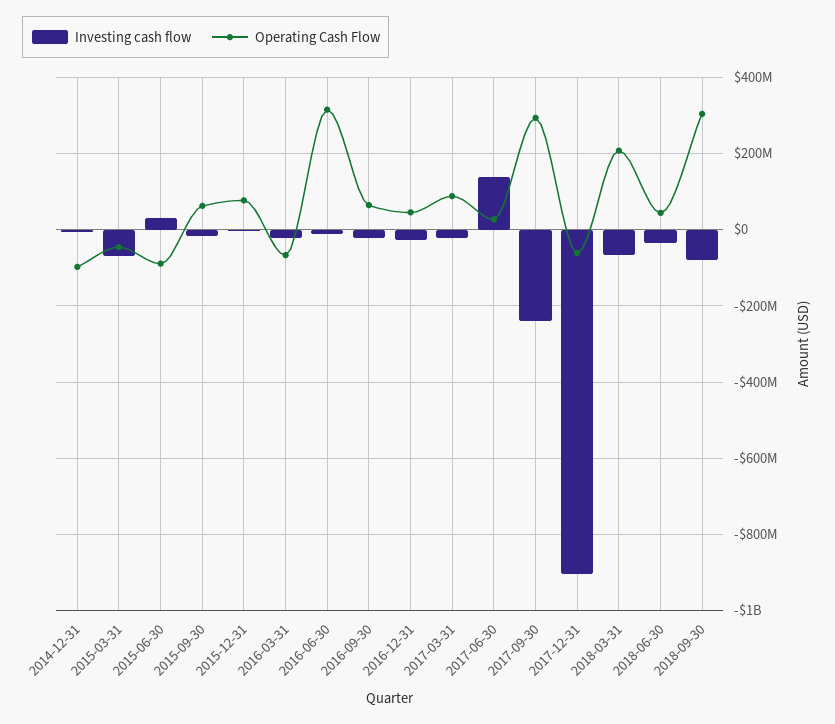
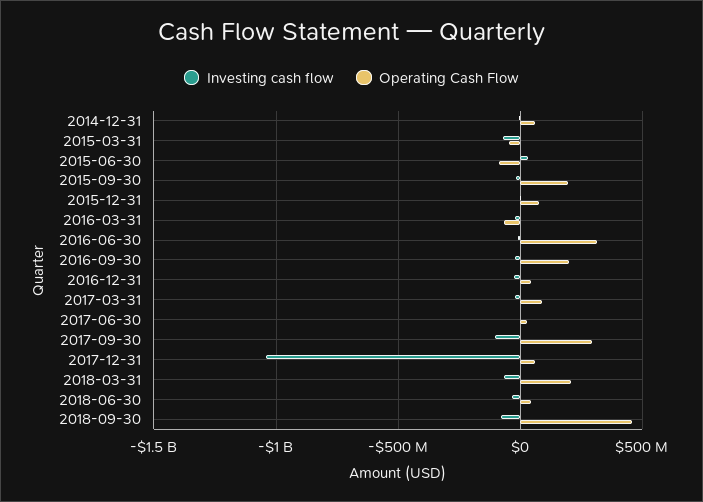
  {
    "Investing cash flow": {
      "2014-12-31": 0,
      "2015-03-31": -80000000,
      "2015-06-30": 40000000,
      "2015-09-30": -20000000,
      "2015-12-31": 0,
      "2016-03-31": -20000000,
      "2016-06-30": -20000000,
      "2016-09-30": -20000000,
      "2016-12-31": -20000000,
      "2017-03-31": -20000000,
-     "2017-06-30": 140000000,
+     "2017-06-30": 0,
-     "2017-09-30": -240000000,
+     "2017-09-30": -100000000,
-     "2017-12-31": -900000000,
+     "2017-12-31": -1050000000,
      "2018-03-31": -60000000,
      "2018-06-30": -40000000,
      "2018-09-30": -80000000
    },
    "Operating Cash Flow": {
-     "2014-12-31": -100000000,
+     "2014-12-31": 50000000,
      "2015-03-31": -40000000,
      "2015-06-30": -80000000,
-     "2015-09-30": 60000000,
+     "2015-09-30": 200000000,
      "2015-12-31": 80000000,
      "2016-03-31": -60000000,
      "2016-06-30": 320000000,
-     "2016-09-30": 60000000,
+     "2016-09-30": 200000000,
      "2016-12-31": 40000000,
      "2017-03-31": 80000000,
      "2017-06-30": 20000000,
      "2017-09-30": 300000000,
-     "2017-12-31": -60000000,
+     "2017-12-31": 50000000,
      "2018-03-31": 200000000,
      "2018-06-30": 40000000,
-     "2018-09-30": 300000000
+     "2018-09-30": 450000000
    }
  }

